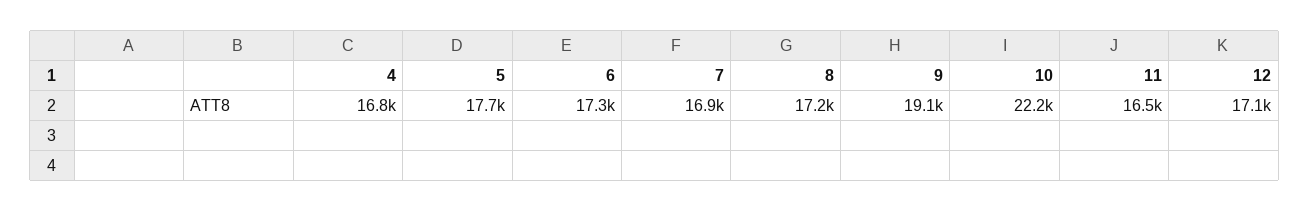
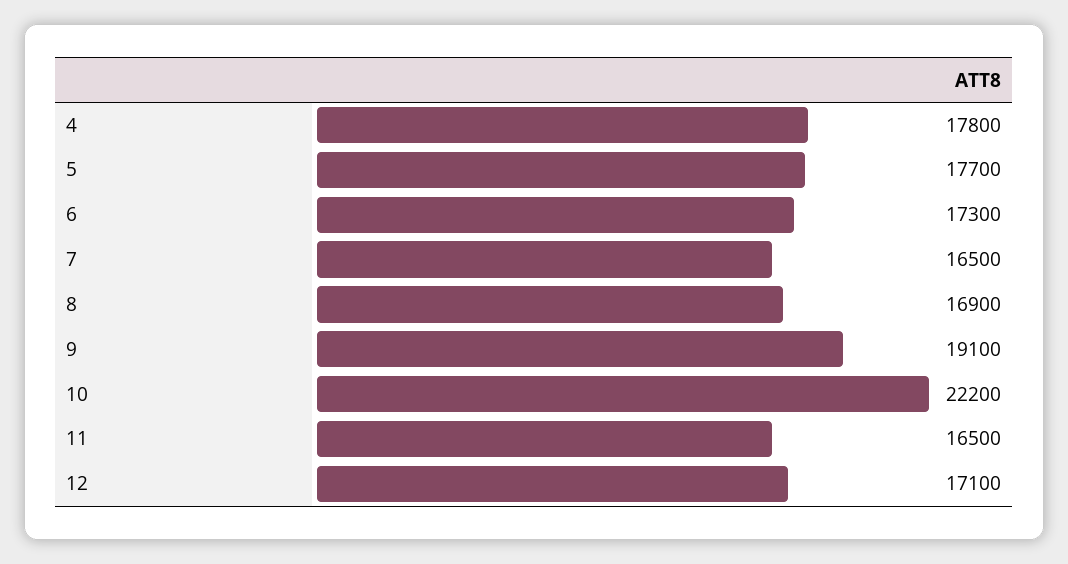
  {
-   "4": 16800,
+   "4": 17800,
    "5": 17700,
    "6": 17300,
-   "7": 16900,
+   "7": 16500,
-   "8": 17200,
+   "8": 16900,
    "9": 19100,
    "10": 22200,
    "11": 16500,
    "12": 17100
  }

